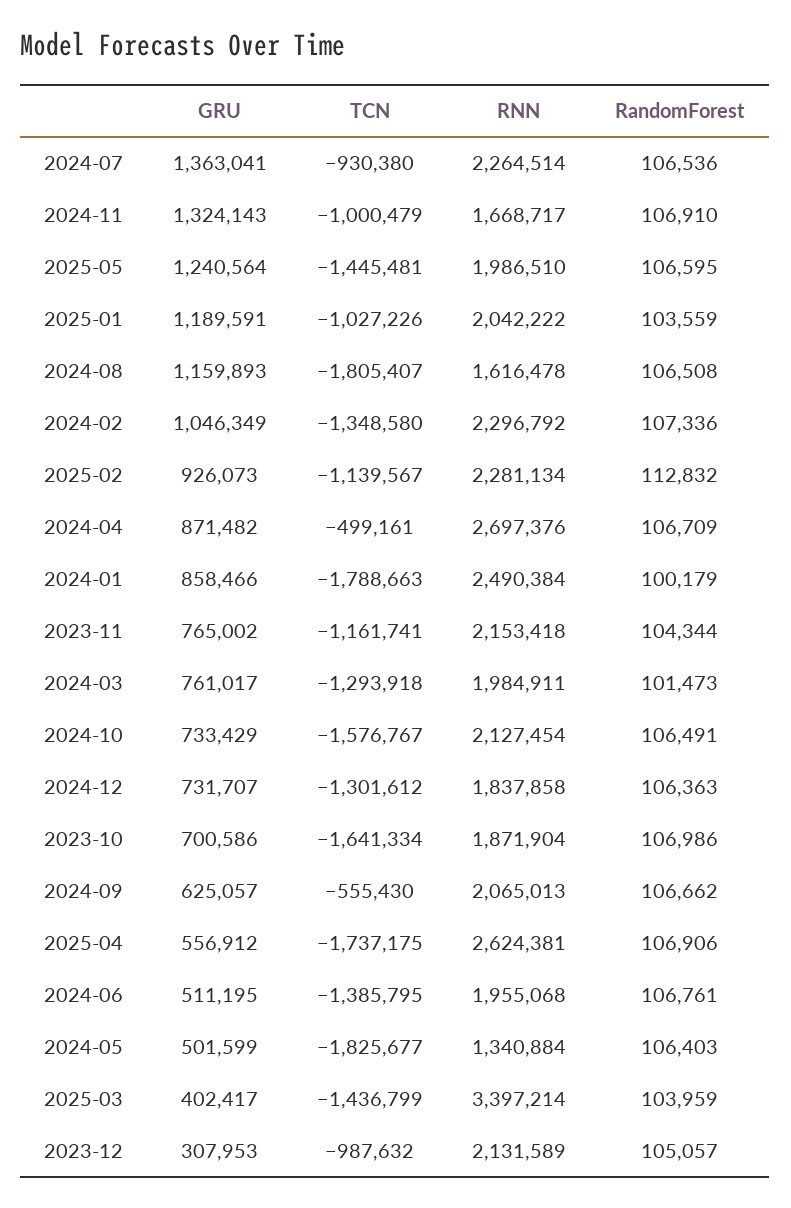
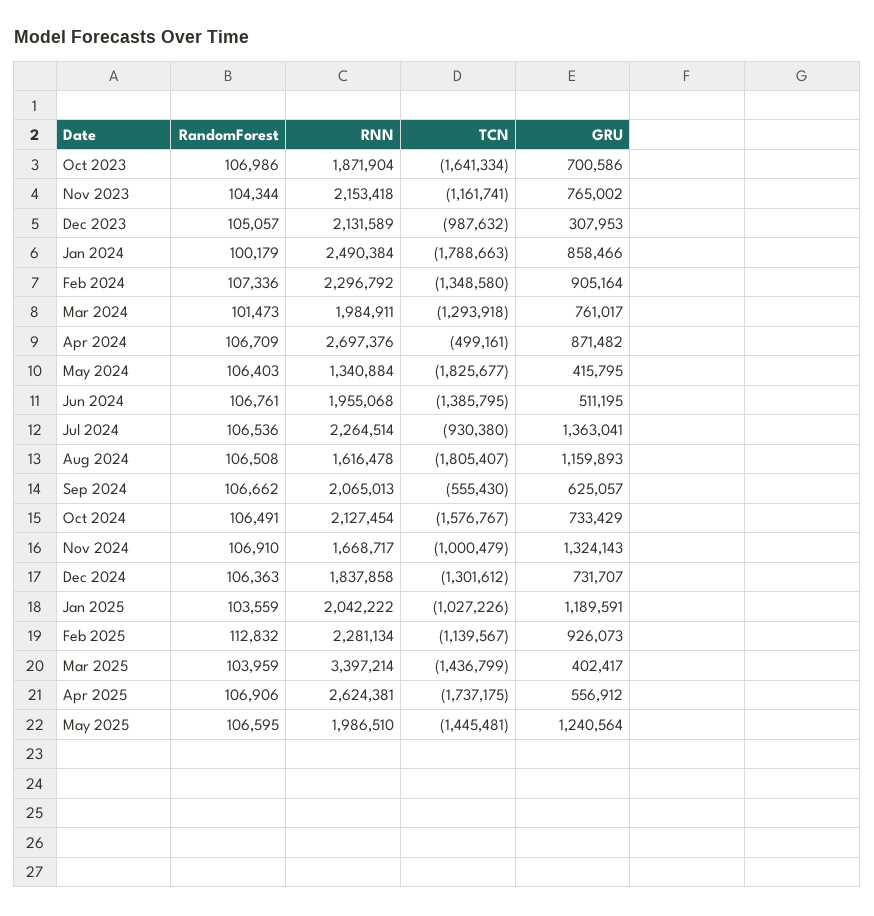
  {
    "GRU": {
      "2024-07": 1363041,
      "2024-11": 1324143,
      "2025-05": 1240564,
      "2025-01": 1189591,
      "2024-08": 1159893,
-     "2024-02": 1046349,
+     "2024-02": 905164,
      "2025-02": 926073,
      "2024-04": 871482,
      "2024-01": 858466,
      "2023-11": 765002,
      "2024-03": 761017,
      "2024-10": 733429,
      "2024-12": 731707,
      "2023-10": 700586,
      "2024-09": 625057,
      "2025-04": 556912,
      "2024-06": 511195,
-     "2024-05": 501599,
+     "2024-05": 415795,
      "2025-03": 402417,
      "2023-12": 307953
    },
    "TCN": {
      "2024-07": -930380,
      "2024-11": -1000479,
      "2025-05": -1445481,
      "2025-01": -1027226,
      "2024-08": -1805407,
      "2024-02": -1348580,
      "2025-02": -1139567,
      "2024-04": -499161,
      "2024-01": -1788663,
      "2023-11": -1161741,
      "2024-03": -1293918,
      "2024-10": -1576767,
      "2024-12": -1301612,
      "2023-10": -1641334,
      "2024-09": -555430,
      "2025-04": -1737175,
      "2024-06": -1385795,
      "2024-05": -1825677,
      "2025-03": -1436799,
      "2023-12": -987632
    },
    "RNN": {
      "2024-07": 2264514,
      "2024-11": 1668717,
      "2025-05": 1986510,
      "2025-01": 2042222,
      "2024-08": 1616478,
      "2024-02": 2296792,
      "2025-02": 2281134,
      "2024-04": 2697376,
      "2024-01": 2490384,
      "2023-11": 2153418,
      "2024-03": 1984911,
      "2024-10": 2127454,
      "2024-12": 1837858,
      "2023-10": 1871904,
      "2024-09": 2065013,
      "2025-04": 2624381,
      "2024-06": 1955068,
      "2024-05": 1340884,
      "2025-03": 3397214,
      "2023-12": 2131589
    },
    "RandomForest": {
      "2024-07": 106536,
      "2024-11": 106910,
      "2025-05": 106595,
      "2025-01": 103559,
      "2024-08": 106508,
      "2024-02": 107336,
      "2025-02": 112832,
      "2024-04": 106709,
      "2024-01": 100179,
      "2023-11": 104344,
      "2024-03": 101473,
      "2024-10": 106491,
      "2024-12": 106363,
      "2023-10": 106986,
      "2024-09": 106662,
      "2025-04": 106906,
      "2024-06": 106761,
      "2024-05": 106403,
      "2025-03": 103959,
      "2023-12": 105057
    }
  }

